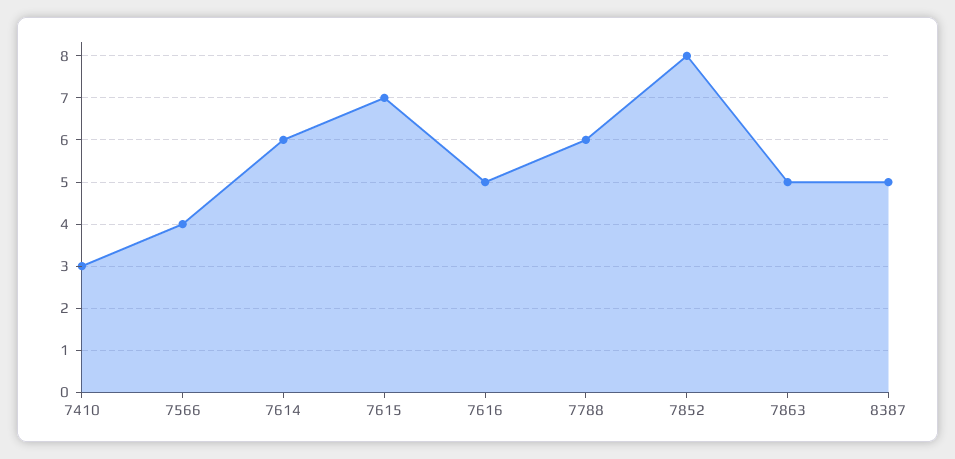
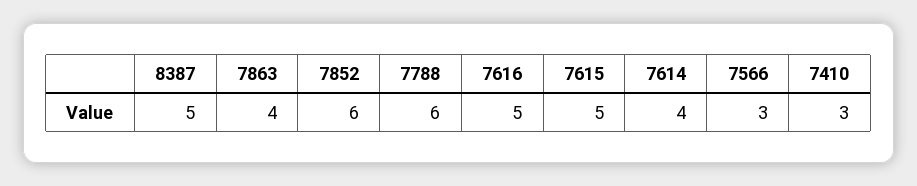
  {
    "7410": 3,
-   "7566": 4,
+   "7566": 3,
-   "7614": 6,
+   "7614": 4,
-   "7615": 7,
+   "7615": 5,
    "7616": 5,
    "7788": 6,
-   "7852": 8,
+   "7852": 6,
-   "7863": 5,
+   "7863": 4,
    "8387": 5
  }

